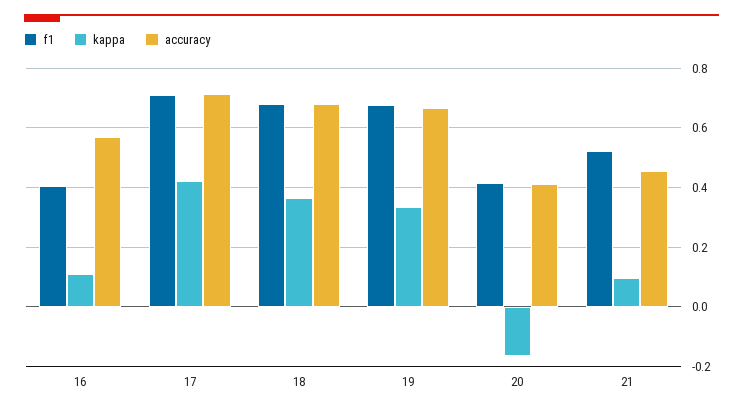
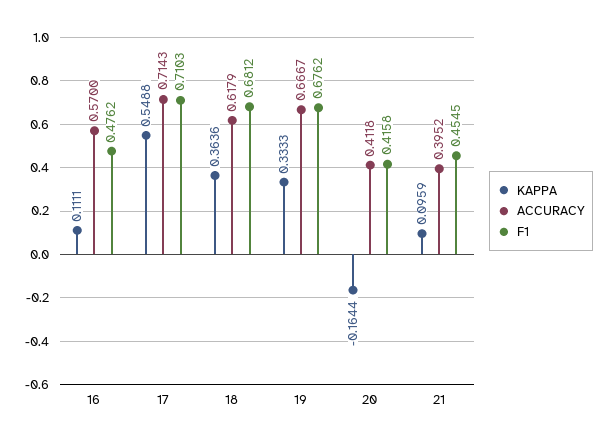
  {
    "f1": {
-     "16": 0.4,
+     "16": 0.4762,
      "17": 0.7103,
      "18": 0.6812,
      "19": 0.6762,
      "20": 0.4158,
-     "21": 0.525
+     "21": 0.4545
    },
    "kappa": {
      "16": 0.1111,
-     "17": 0.425,
+     "17": 0.5488,
      "18": 0.3636,
      "19": 0.3333,
      "20": -0.1644,
      "21": 0.0959
    },
    "accuracy": {
      "16": 0.57,
      "17": 0.7143,
-     "18": 0.675,
+     "18": 0.6179,
      "19": 0.6667,
      "20": 0.4118,
-     "21": 0.45
+     "21": 0.3952
    }
  }

